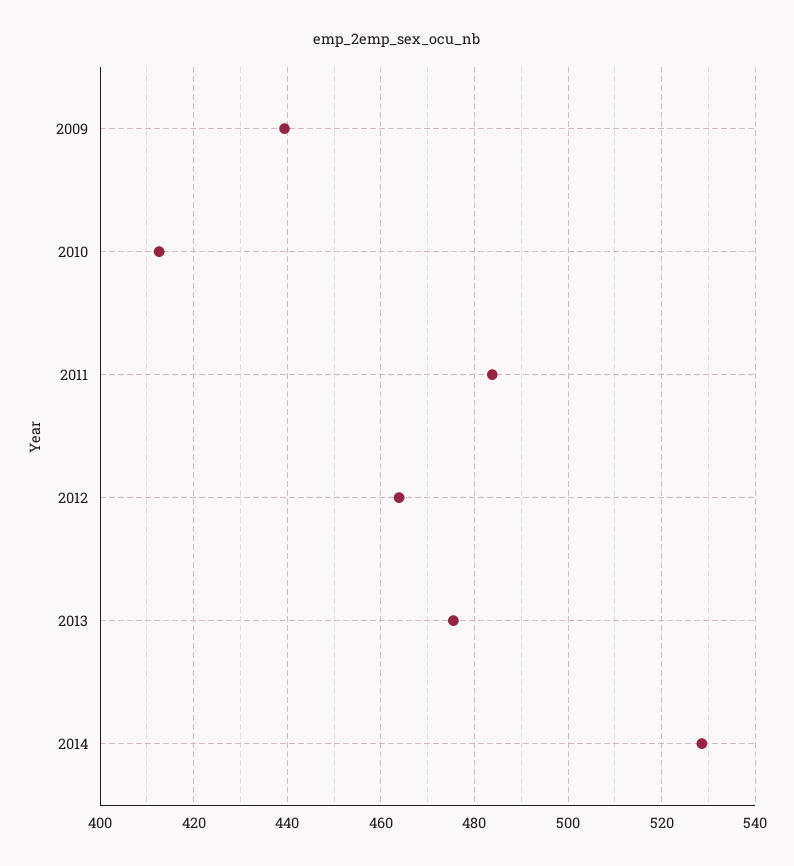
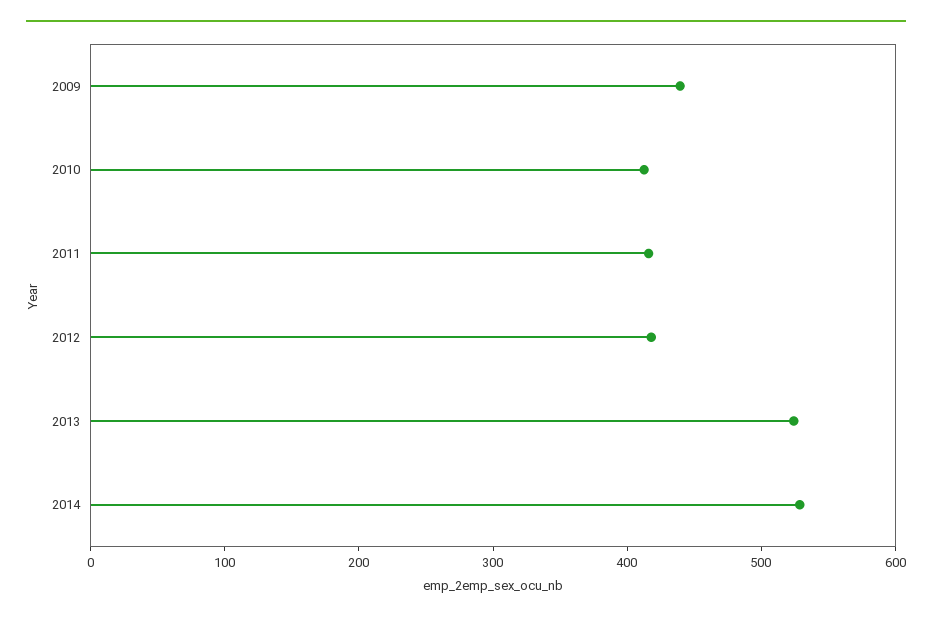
  {
    "2009": 440,
    "2010": 412,
-   "2011": 484,
+   "2011": 420,
-   "2012": 464,
+   "2012": 420,
-   "2013": 476,
+   "2013": 520,
    "2014": 528
  }

